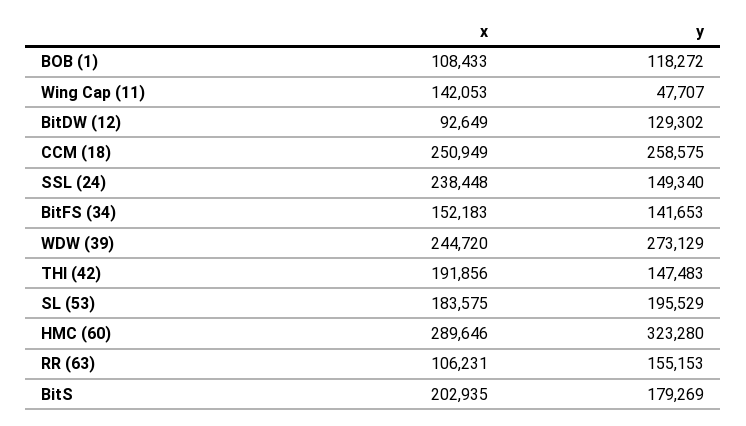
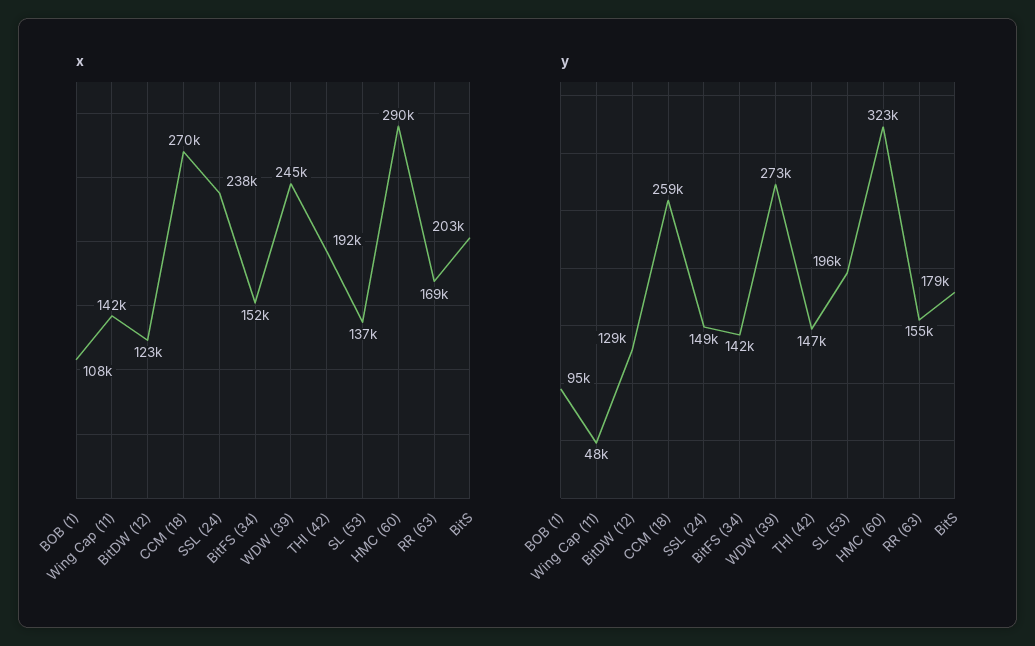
  {
    "x": {
      "BOB (1)": 108433,
      "Wing Cap (11)": 142053,
-     "BitDW (12)": 92649,
+     "BitDW (12)": 123000,
-     "CCM (18)": 250949,
+     "CCM (18)": 270000,
      "SSL (24)": 238448,
      "BitFS (34)": 152183,
      "WDW (39)": 244720,
      "THI (42)": 191856,
-     "SL (53)": 183575,
+     "SL (53)": 137000,
      "HMC (60)": 289646,
-     "RR (63)": 106231,
+     "RR (63)": 169000,
      "BitS": 202935
    },
    "y": {
-     "BOB (1)": 118272,
+     "BOB (1)": 95000,
      "Wing Cap (11)": 47707,
      "BitDW (12)": 129302,
      "CCM (18)": 258575,
      "SSL (24)": 149340,
      "BitFS (34)": 141653,
      "WDW (39)": 273129,
      "THI (42)": 147483,
      "SL (53)": 195529,
      "HMC (60)": 323280,
      "RR (63)": 155153,
      "BitS": 179269
    }
  }

